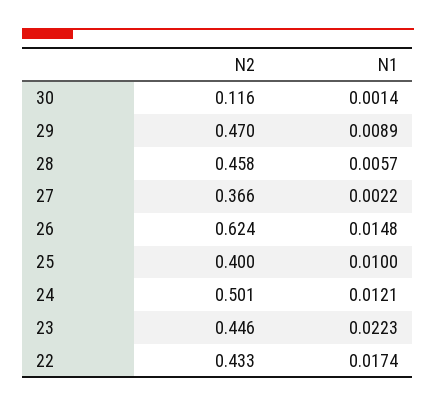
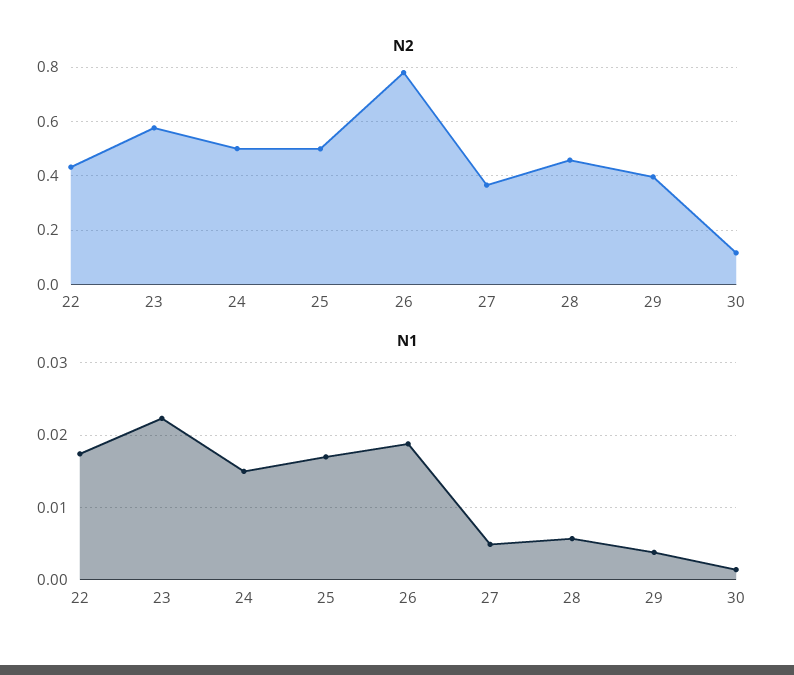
  {
    "N2": {
      "30": 0.116,
-     "29": 0.47,
+     "29": 0.4,
      "28": 0.458,
      "27": 0.366,
-     "26": 0.624,
+     "26": 0.775,
-     "25": 0.4,
+     "25": 0.5,
      "24": 0.501,
-     "23": 0.446,
+     "23": 0.575,
      "22": 0.433
    },
    "N1": {
      "30": 0.0014,
-     "29": 0.0089,
+     "29": 0.004,
      "28": 0.0057,
-     "27": 0.0022,
+     "27": 0.005,
-     "26": 0.0148,
+     "26": 0.019,
-     "25": 0.01,
+     "25": 0.017,
-     "24": 0.0121,
+     "24": 0.015,
      "23": 0.0223,
      "22": 0.0174
    }
  }

